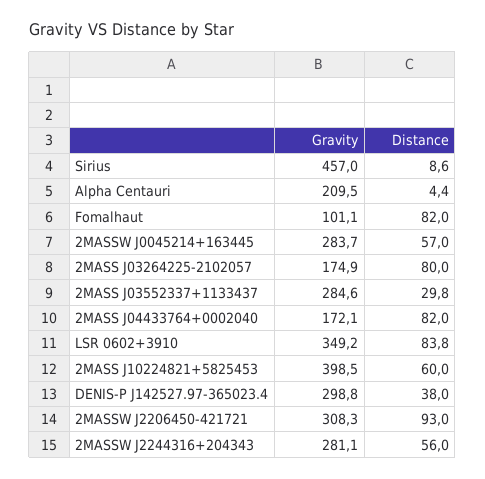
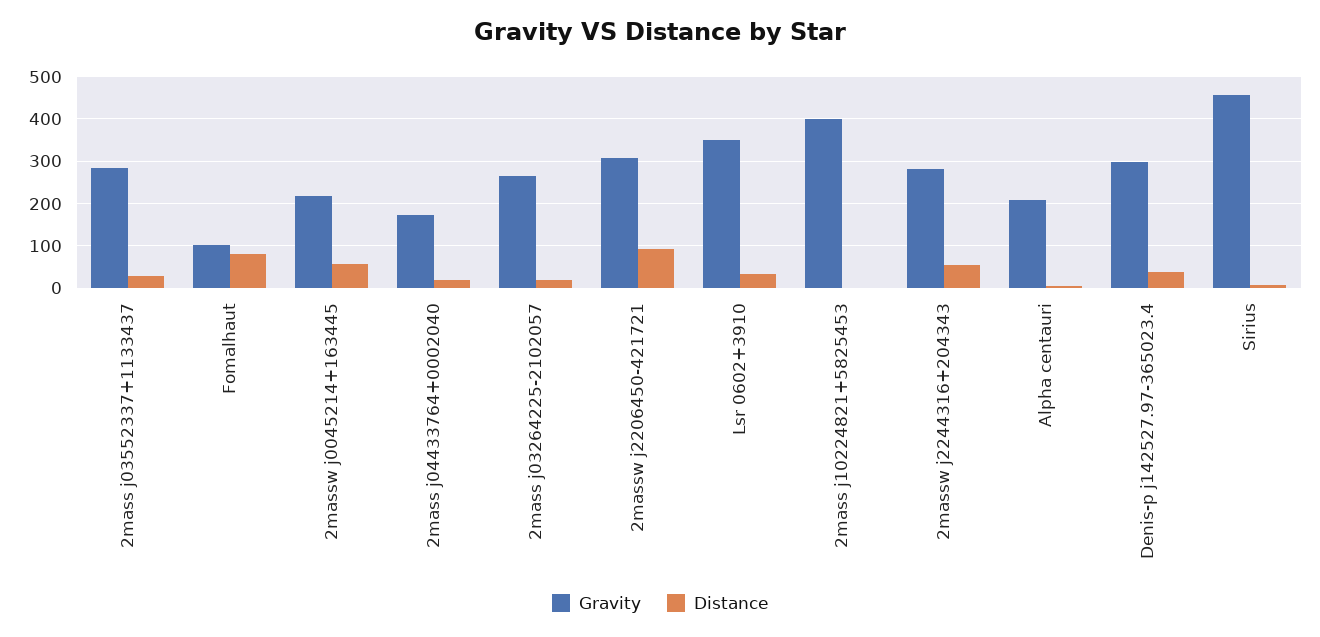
  {
    "Gravity": {
      "Sirius": 457,
      "Alpha Centauri": 209.5,
      "Fomalhaut": 101.1,
-     "2MASSW J0045214+163445": 283.7,
+     "2MASSW J0045214+163445": 220,
-     "2MASS J03264225-2102057": 174.9,
+     "2MASS J03264225-2102057": 260,
      "2MASS J03552337+1133437": 284.6,
      "2MASS J04433764+0002040": 172.1,
      "LSR 0602+3910": 349.2,
      "2MASS J10224821+5825453": 398.5,
      "DENIS-P J142527.97-365023.4": 298.8,
      "2MASSW J2206450-421721": 308.3,
      "2MASSW J2244316+204343": 281.1
    },
    "Distance": {
      "Sirius": 8.6,
      "Alpha Centauri": 4.4,
      "Fomalhaut": 82,
      "2MASSW J0045214+163445": 57,
-     "2MASS J03264225-2102057": 80,
+     "2MASS J03264225-2102057": 20,
      "2MASS J03552337+1133437": 29.8,
-     "2MASS J04433764+0002040": 82,
+     "2MASS J04433764+0002040": 20,
-     "LSR 0602+3910": 83.8,
+     "LSR 0602+3910": 40,
-     "2MASS J10224821+5825453": 60,
+     "2MASS J10224821+5825453": 0,
      "DENIS-P J142527.97-365023.4": 38,
      "2MASSW J2206450-421721": 93,
      "2MASSW J2244316+204343": 56
    }
  }

